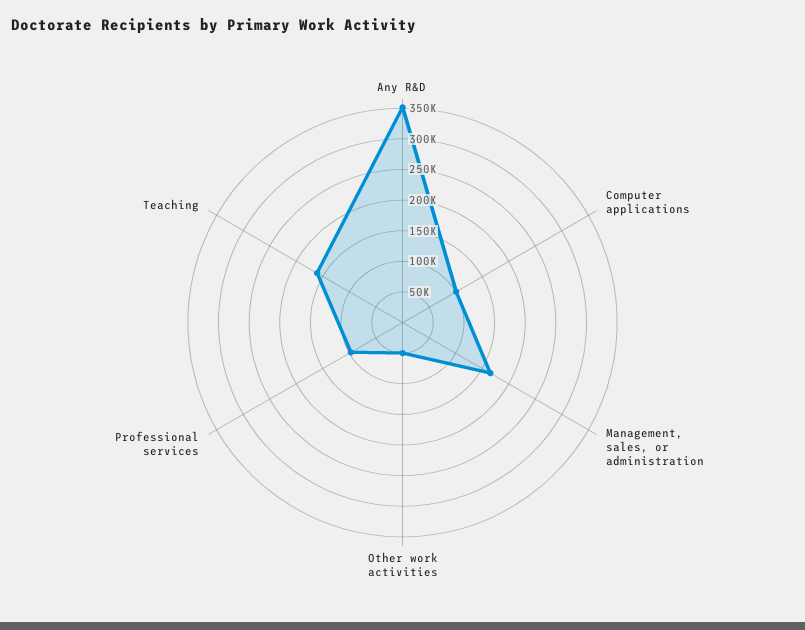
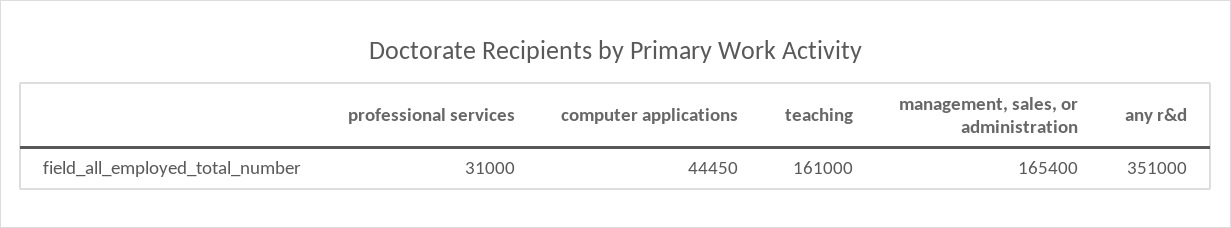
  {
    "Any R&D": 351000,
-   "Computer applications": 100000,
+   "Computer applications": 44450,
    "Management, sales, or administration": 165400,
-   "Other work activities": 50000,
-   "Professional services": 100000,
+   "Professional services": 31000,
    "Teaching": 161000
  }

